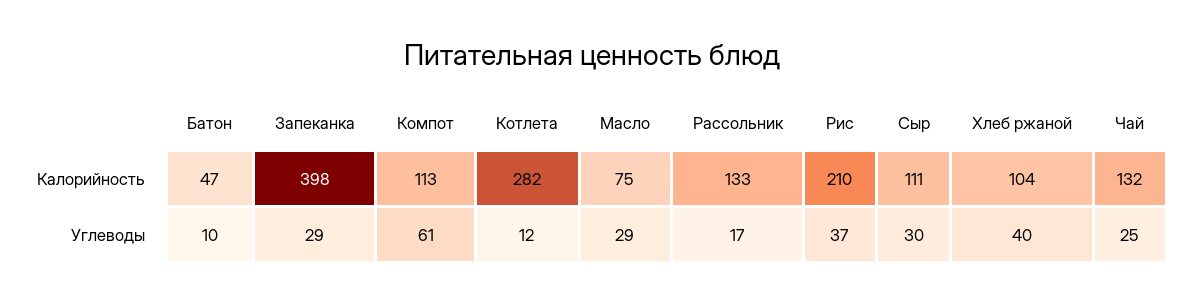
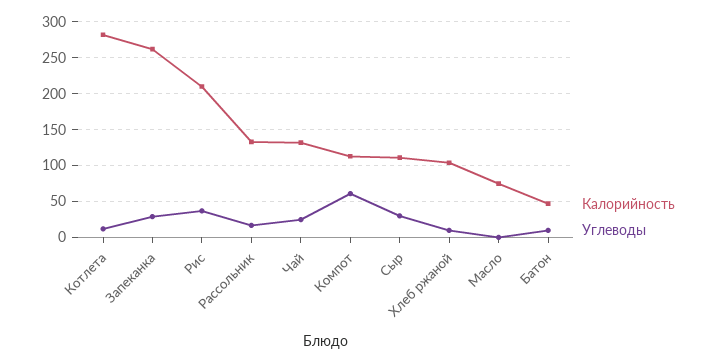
  {
    "Калорийность": {
      "Батон": 47,
-     "Запеканка": 398,
+     "Запеканка": 260,
      "Компот": 113,
      "Котлета": 282,
      "Масло": 75,
      "Рассольник": 133,
      "Рис": 210,
      "Сыр": 111,
      "Хлеб ржаной": 104,
      "Чай": 132
    },
    "Углеводы": {
      "Батон": 10,
      "Запеканка": 29,
      "Компот": 61,
      "Котлета": 12,
-     "Масло": 29,
+     "Масло": 0,
      "Рассольник": 17,
      "Рис": 37,
      "Сыр": 30,
-     "Хлеб ржаной": 40,
+     "Хлеб ржаной": 10,
      "Чай": 25
    }
  }

